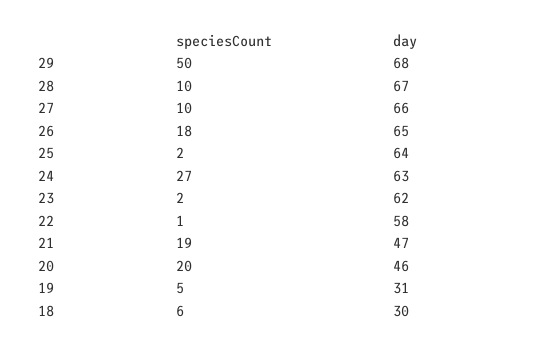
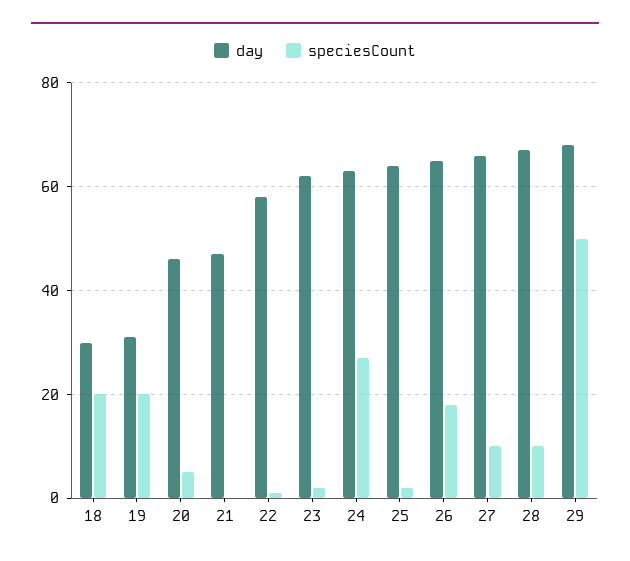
  {
    "speciesCount": {
      "29": 50,
      "28": 10,
      "27": 10,
      "26": 18,
      "25": 2,
      "24": 27,
      "23": 2,
      "22": 1,
-     "21": 19,
+     "21": 0,
-     "20": 20,
+     "20": 5,
-     "19": 5,
+     "19": 20,
-     "18": 6
+     "18": 20
    },
    "day": {
      "29": 68,
      "28": 67,
      "27": 66,
      "26": 65,
      "25": 64,
      "24": 63,
      "23": 62,
      "22": 58,
      "21": 47,
      "20": 46,
      "19": 31,
      "18": 30
    }
  }

